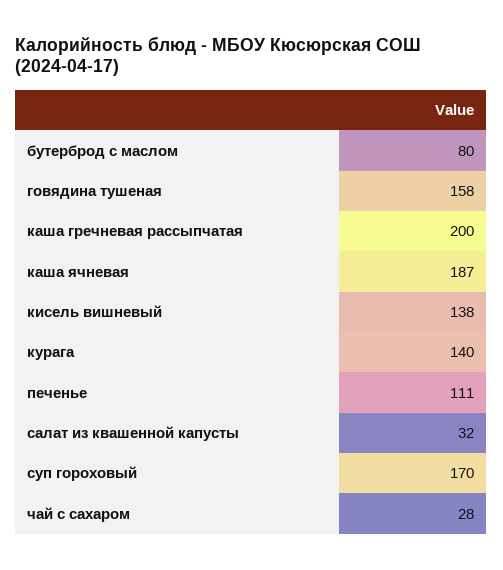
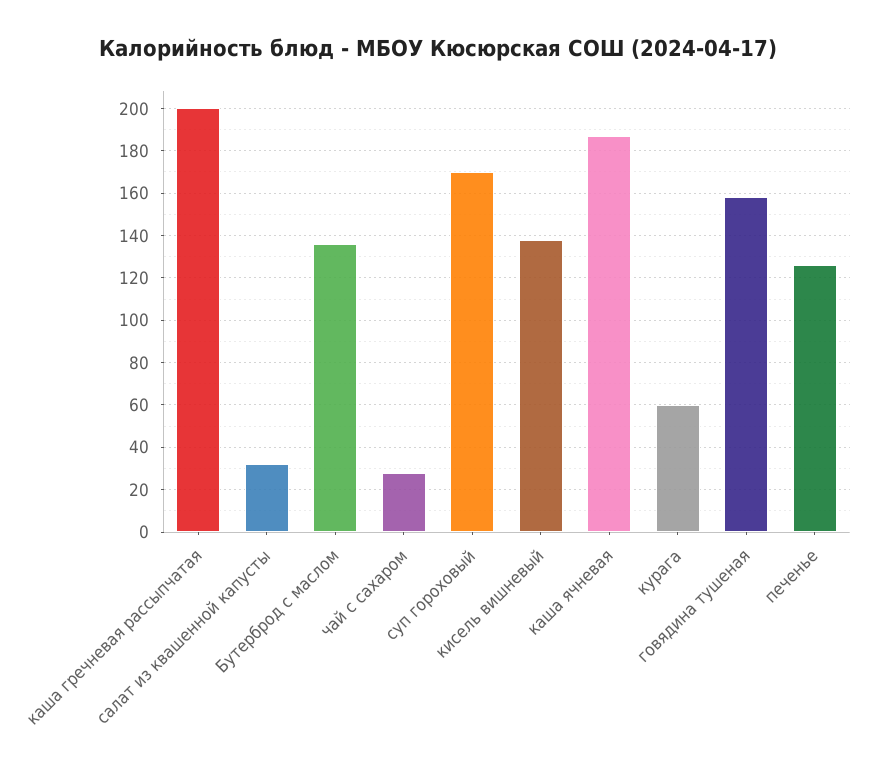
  {
-   "бутерброд с маслом": 80,
+   "бутерброд с маслом": 135,
    "говядина тушеная": 158,
    "каша гречневая рассыпчатая": 200,
    "каша ячневая": 187,
    "кисель вишневый": 138,
-   "курага": 140,
+   "курага": 60,
-   "печенье": 111,
+   "печенье": 125,
    "салат из квашенной капусты": 32,
    "суп гороховый": 170,
    "чай с сахаром": 28
  }

